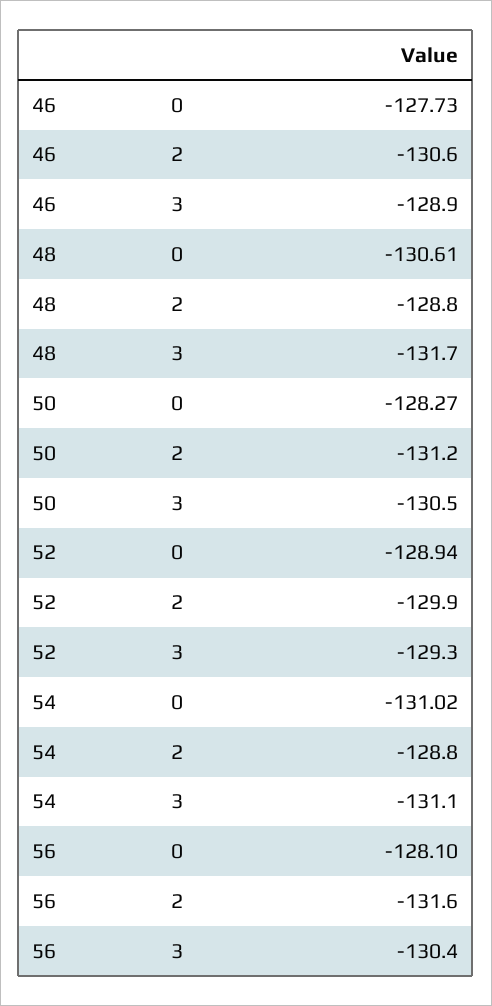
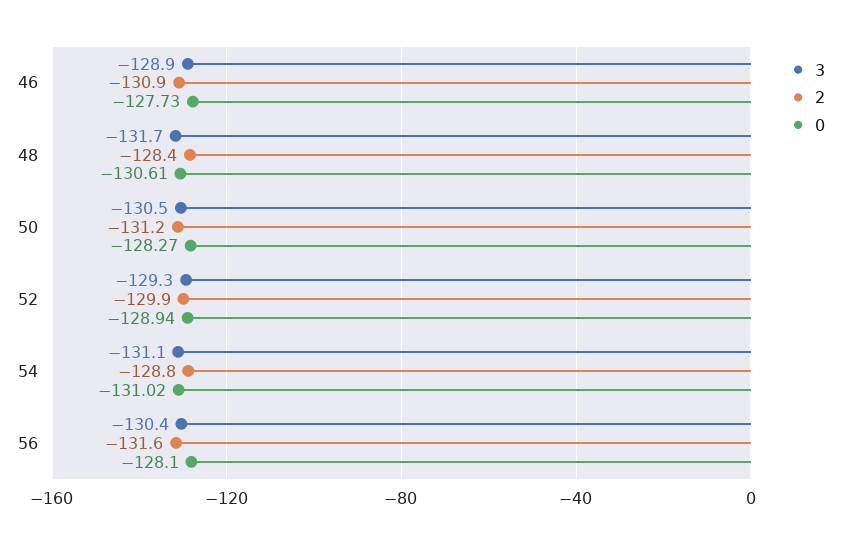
  {
    "0": {
      "46": -127.73,
      "48": -130.61,
      "50": -128.27,
      "52": -128.94,
      "54": -131.02,
      "56": -128.1
    },
    "2": {
-     "46": -130.6,
+     "46": -130.9,
-     "48": -128.8,
+     "48": -128.4,
      "50": -131.2,
      "52": -129.9,
      "54": -128.8,
      "56": -131.6
    },
    "3": {
      "46": -128.9,
      "48": -131.7,
      "50": -130.5,
      "52": -129.3,
      "54": -131.1,
      "56": -130.4
    }
  }

